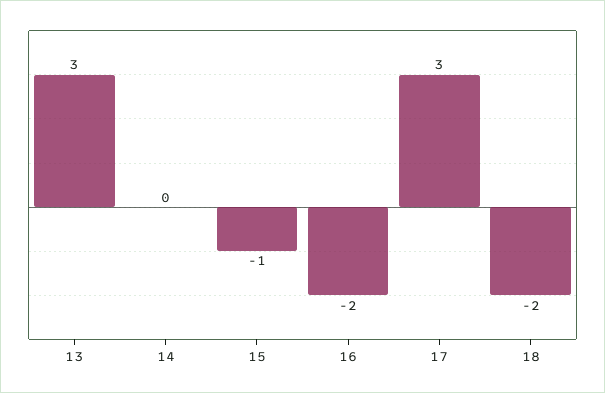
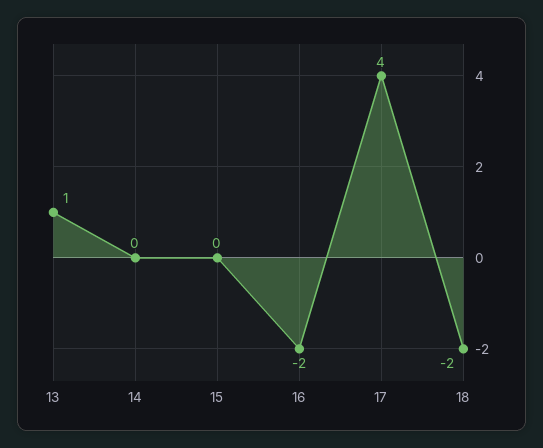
  {
-   "13": 3,
+   "13": 1,
    "14": 0,
-   "15": -1,
+   "15": 0,
    "16": -2,
-   "17": 3,
+   "17": 4,
    "18": -2
  }

